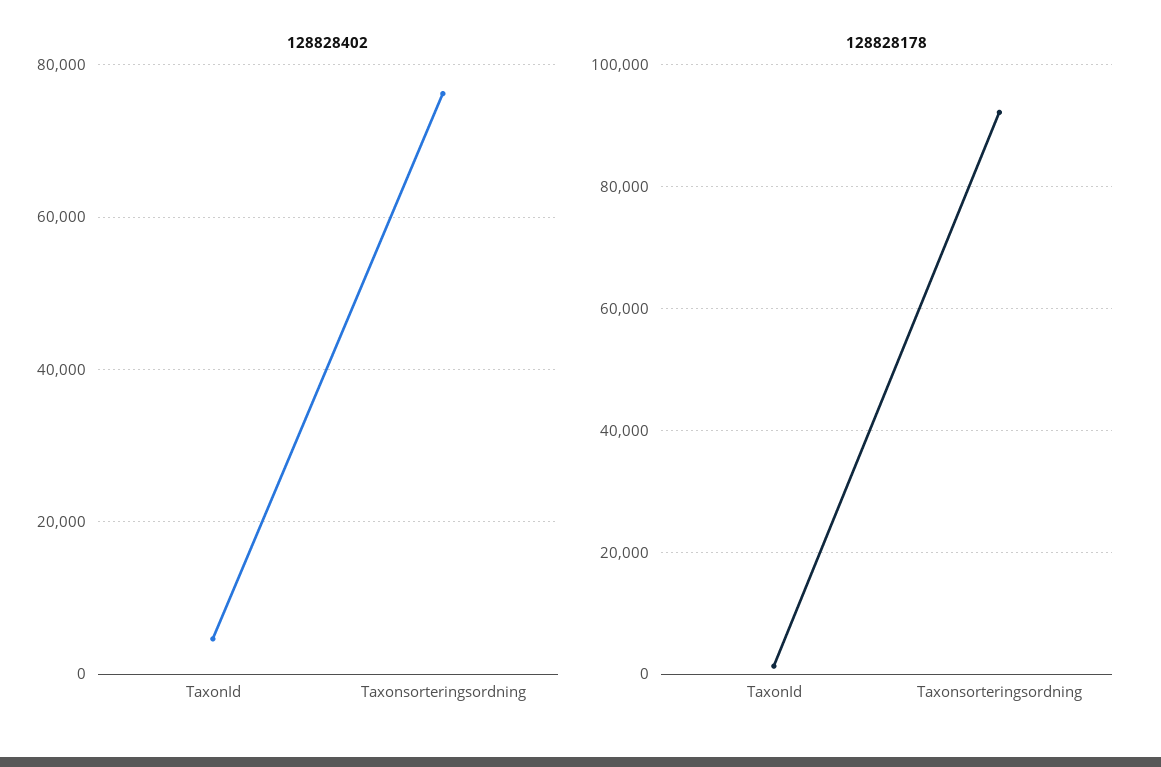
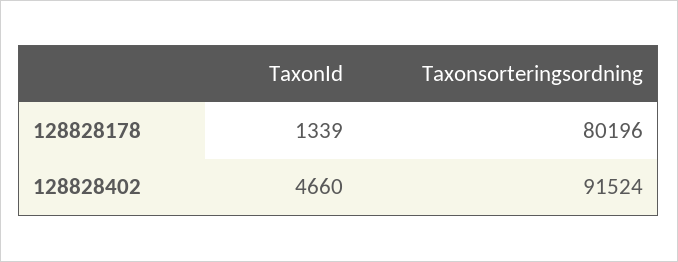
  {
    "128828402": {
      "TaxonId": 4660,
-     "Taxonsorteringsordning": 76000
+     "Taxonsorteringsordning": 91524
    },
    "128828178": {
      "TaxonId": 1339,
-     "Taxonsorteringsordning": 92000
+     "Taxonsorteringsordning": 80196
    }
  }

